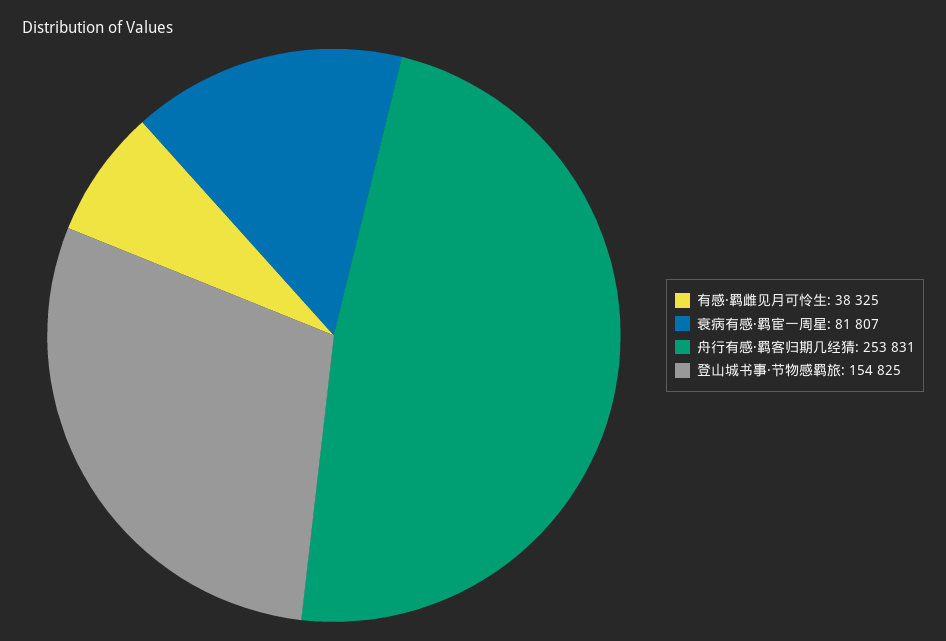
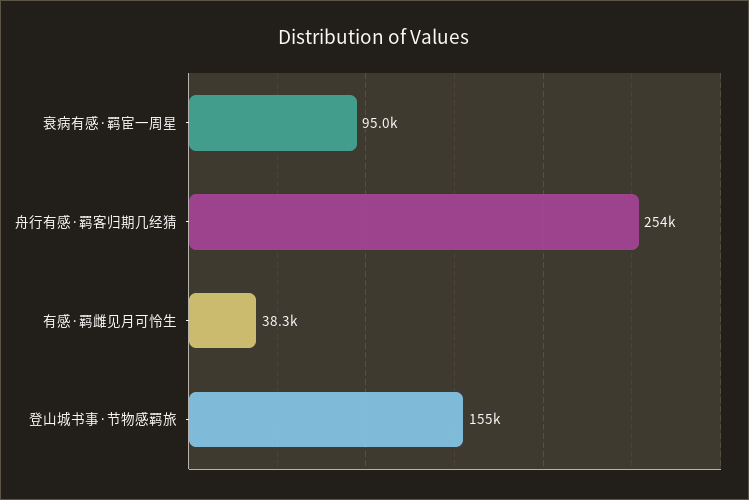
  {
    "有感·羁雌见月可怜生": 38325,
-   "衰病有感·羁宦一周星": 81807,
+   "衰病有感·羁宦一周星": 95000,
    "舟行有感·羁客归期几经猜": 253831,
    "登山城书事·节物感羁旅": 154825
  }

